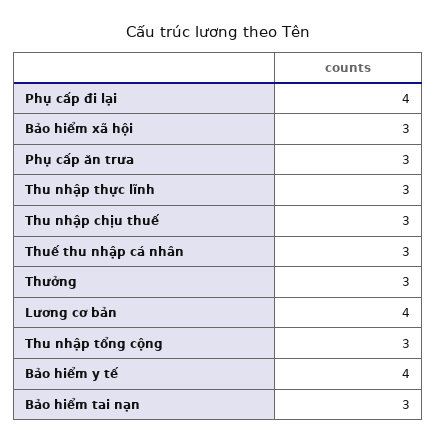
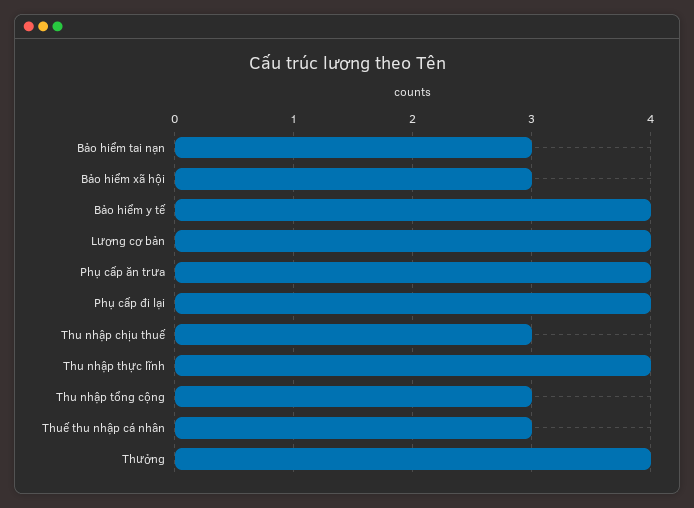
  {
    "Phụ cấp đi lại": 4,
    "Bảo hiểm xã hội": 3,
-   "Phụ cấp ăn trưa": 3,
+   "Phụ cấp ăn trưa": 4,
-   "Thu nhập thực lĩnh": 3,
+   "Thu nhập thực lĩnh": 4,
    "Thu nhập chịu thuế": 3,
    "Thuế thu nhập cá nhân": 3,
-   "Thưởng": 3,
+   "Thưởng": 4,
    "Lương cơ bản": 4,
    "Thu nhập tổng cộng": 3,
    "Bảo hiểm y tế": 4,
    "Bảo hiểm tai nạn": 3
  }

